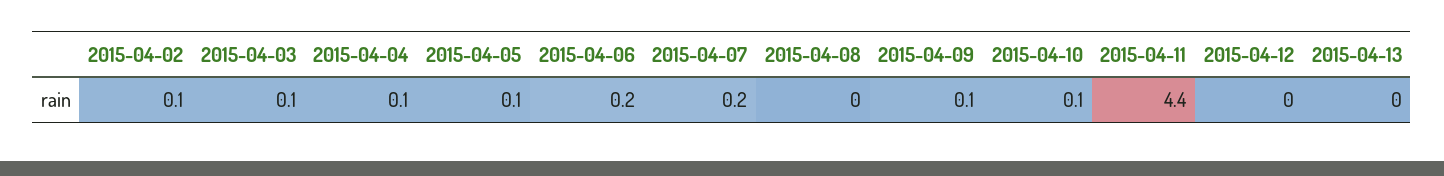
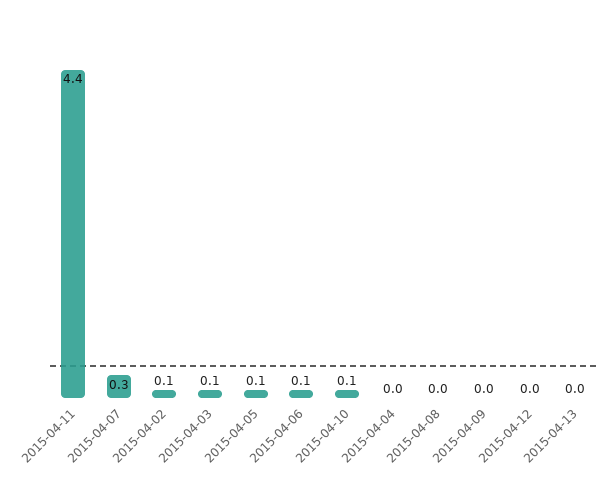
  {
    "2015-04-02": 0.1,
    "2015-04-03": 0.1,
-   "2015-04-04": 0.1,
+   "2015-04-04": 0,
    "2015-04-05": 0.1,
-   "2015-04-06": 0.2,
+   "2015-04-06": 0.1,
-   "2015-04-07": 0.2,
+   "2015-04-07": 0.3,
    "2015-04-08": 0,
-   "2015-04-09": 0.1,
+   "2015-04-09": 0,
    "2015-04-10": 0.1,
    "2015-04-11": 4.4,
    "2015-04-12": 0,
    "2015-04-13": 0
  }

